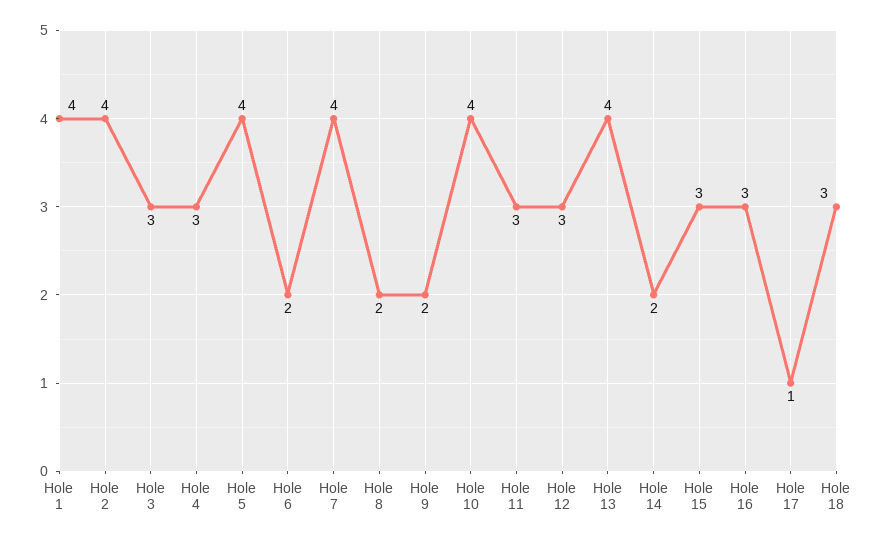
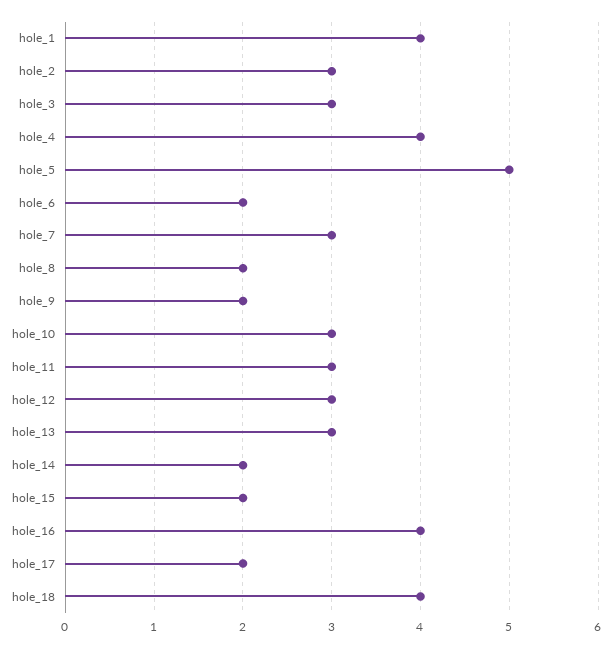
  {
    "Hole 1": 4,
-   "Hole 2": 4,
+   "Hole 2": 3,
    "Hole 3": 3,
-   "Hole 4": 3,
+   "Hole 4": 4,
-   "Hole 5": 4,
+   "Hole 5": 5,
    "Hole 6": 2,
-   "Hole 7": 4,
+   "Hole 7": 3,
    "Hole 8": 2,
    "Hole 9": 2,
-   "Hole 10": 4,
+   "Hole 10": 3,
    "Hole 11": 3,
    "Hole 12": 3,
-   "Hole 13": 4,
+   "Hole 13": 3,
    "Hole 14": 2,
-   "Hole 15": 3,
+   "Hole 15": 2,
-   "Hole 16": 3,
+   "Hole 16": 4,
-   "Hole 17": 1,
+   "Hole 17": 2,
-   "Hole 18": 3
+   "Hole 18": 4
  }

